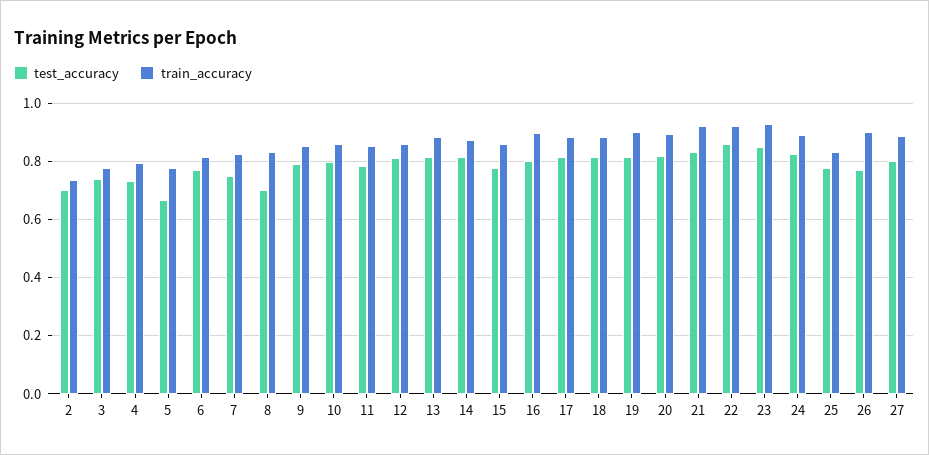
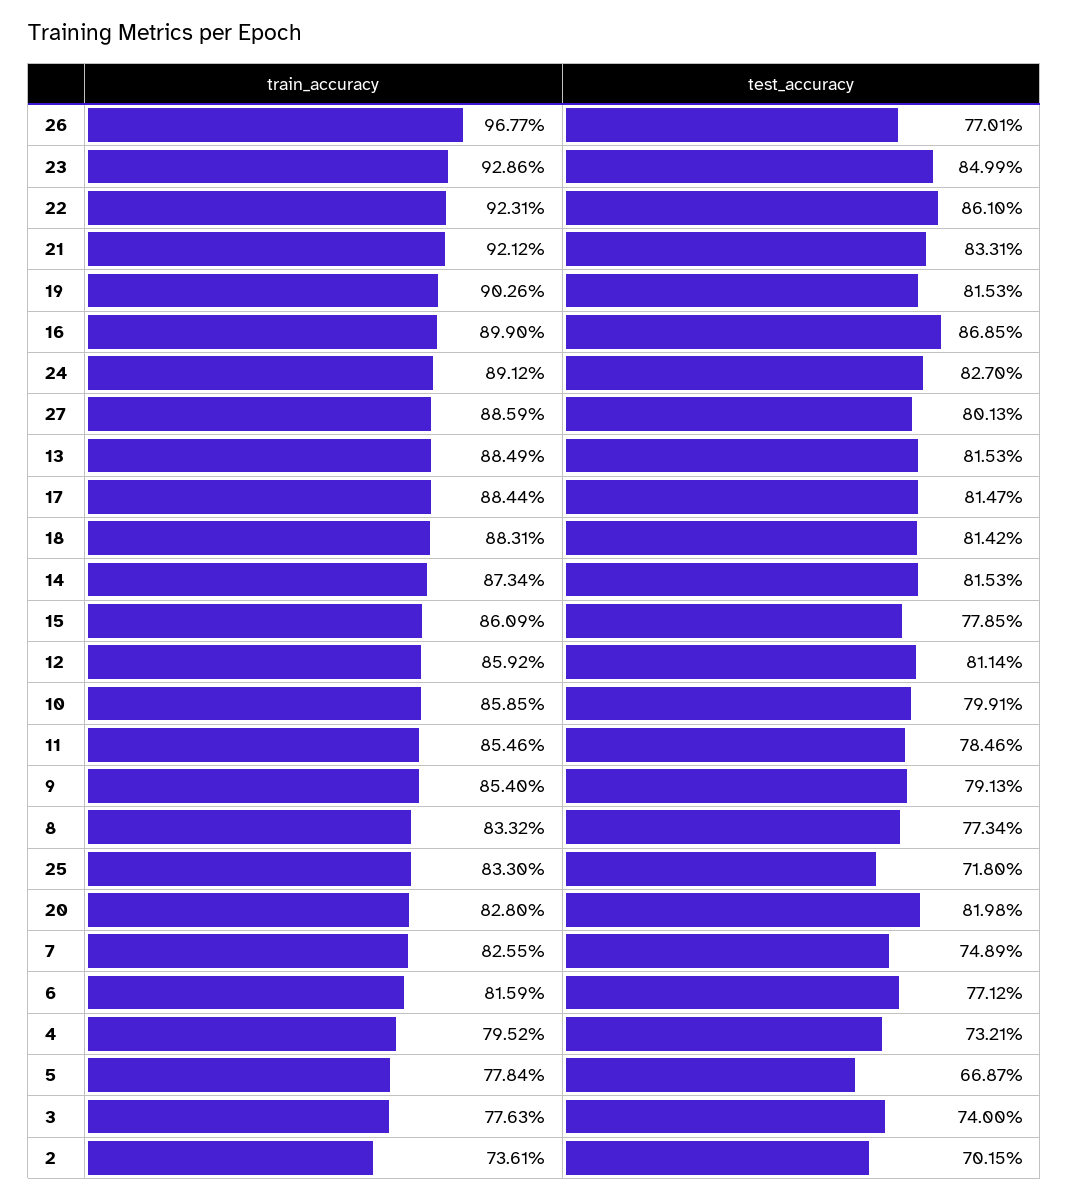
  {
    "test_accuracy": {
      "2": 0.7015,
      "3": 0.74,
      "4": 0.7321,
      "5": 0.6687,
      "6": 0.7712,
      "7": 0.7489,
-     "8": 0.7,
+     "8": 0.7734,
      "9": 0.7913,
      "10": 0.7991,
      "11": 0.7846,
      "12": 0.8114,
      "13": 0.8153,
      "14": 0.8153,
      "15": 0.7785,
-     "16": 0.8,
+     "16": 0.8685,
      "17": 0.8147,
      "18": 0.8142,
      "19": 0.8153,
      "20": 0.8198,
      "21": 0.8331,
      "22": 0.861,
      "23": 0.8499,
      "24": 0.827,
-     "25": 0.775,
+     "25": 0.718,
      "26": 0.7701,
      "27": 0.8013
    },
    "train_accuracy": {
      "2": 0.7361,
      "3": 0.7763,
      "4": 0.7952,
      "5": 0.7784,
      "6": 0.8159,
      "7": 0.8255,
      "8": 0.8332,
      "9": 0.854,
      "10": 0.8585,
      "11": 0.8546,
      "12": 0.8592,
      "13": 0.8849,
      "14": 0.8734,
      "15": 0.8609,
      "16": 0.899,
      "17": 0.8844,
      "18": 0.8831,
      "19": 0.9026,
-     "20": 0.9,
+     "20": 0.828,
      "21": 0.9212,
      "22": 0.9231,
      "23": 0.9286,
      "24": 0.8912,
      "25": 0.833,
-     "26": 0.9,
+     "26": 0.9677,
      "27": 0.8859
    }
  }

